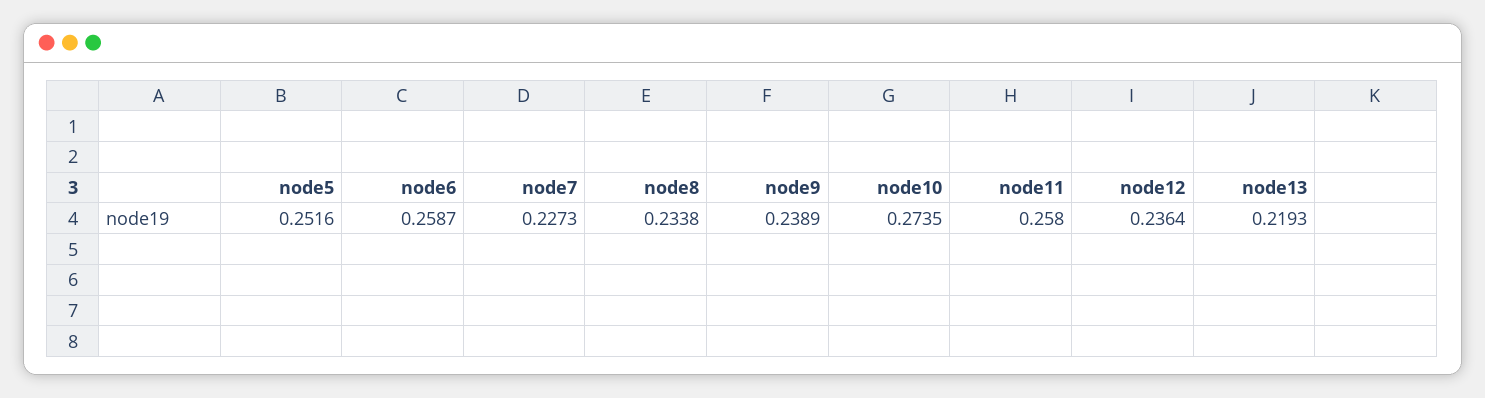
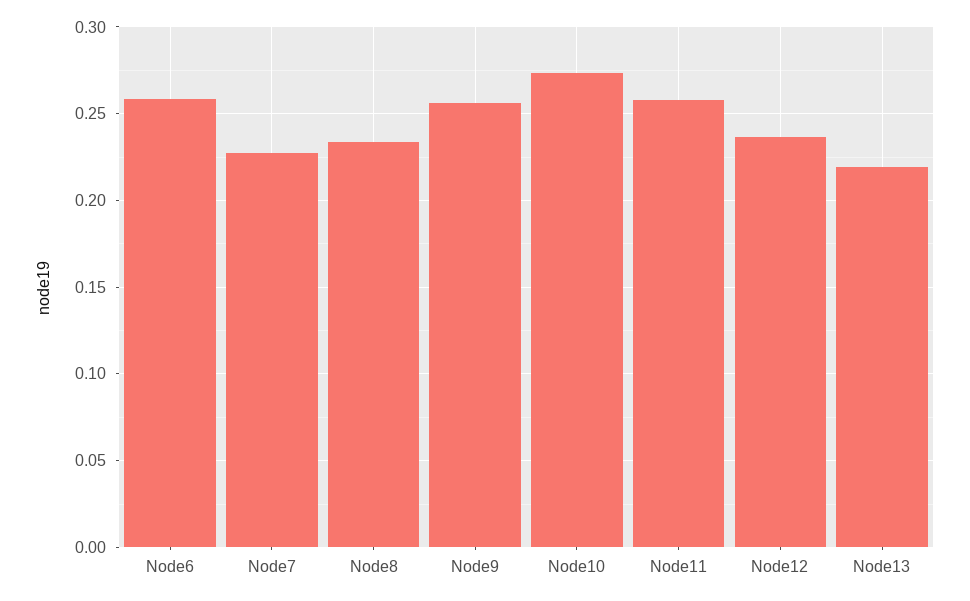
  {
-   "node5": 0.2516,
    "node6": 0.2587,
    "node7": 0.2273,
    "node8": 0.2338,
-   "node9": 0.2389,
+   "node9": 0.255,
    "node10": 0.2735,
    "node11": 0.258,
    "node12": 0.2364,
    "node13": 0.2193
  }

